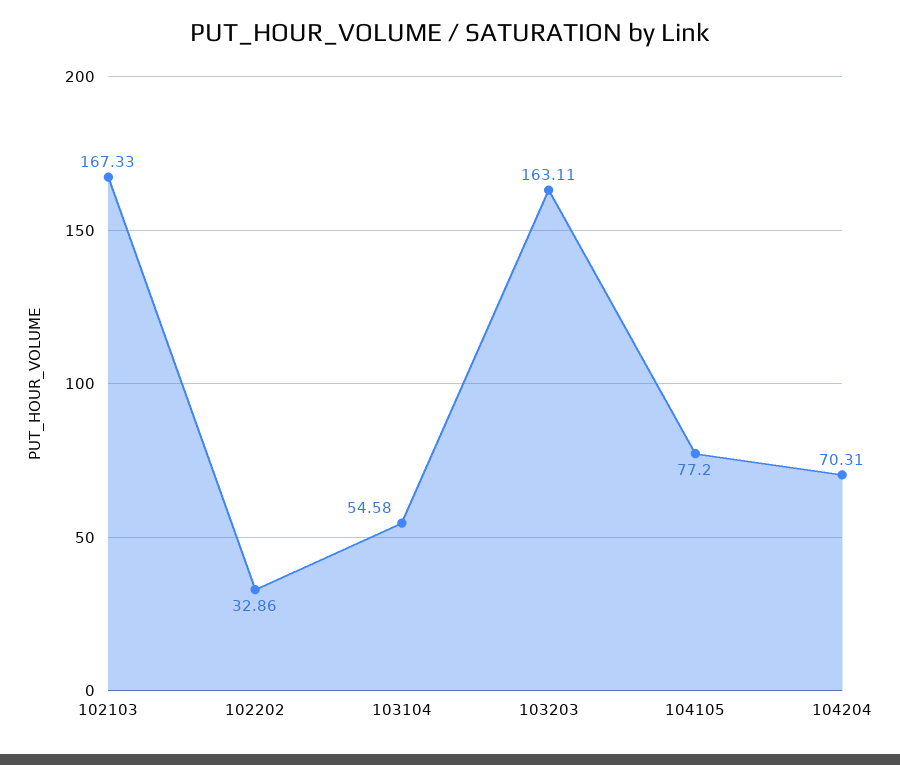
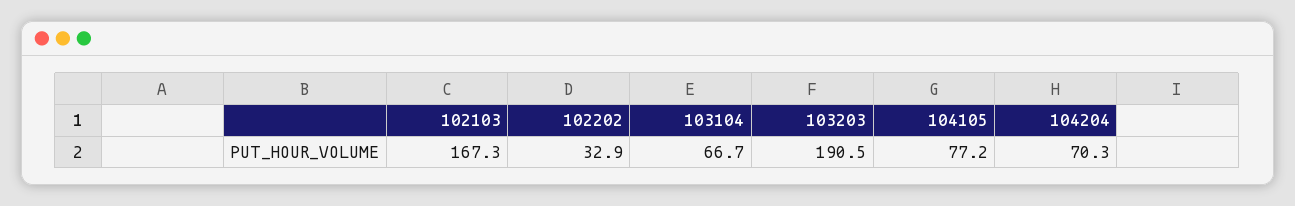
  {
    "102103": 167.33,
    "102202": 32.86,
-   "103104": 54.58,
+   "103104": 66.7,
-   "103203": 163.11,
+   "103203": 190.5,
    "104105": 77.2,
    "104204": 70.31
  }

